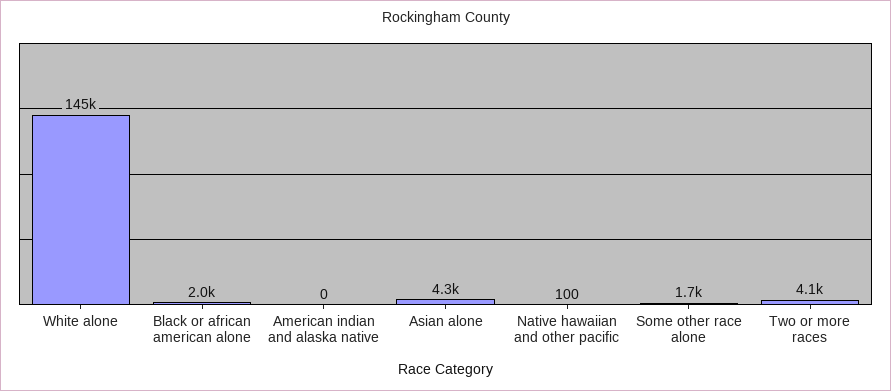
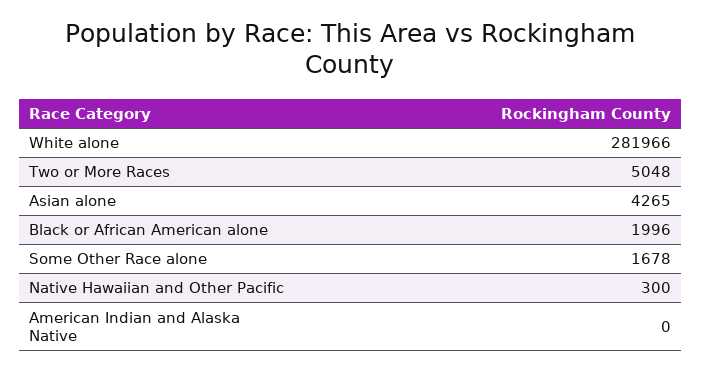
  {
-   "White alone": 145000,
+   "White alone": 281966,
    "Black or african american alone": 1996,
    "American indian and alaska native": 0,
    "Asian alone": 4265,
-   "Native hawaiian and other pacific": 100,
+   "Native hawaiian and other pacific": 300,
    "Some other race alone": 1678,
-   "Two or more races": 4100
+   "Two or more races": 5048
  }

